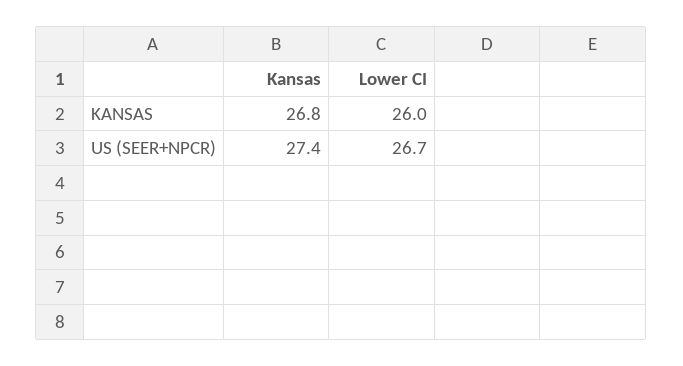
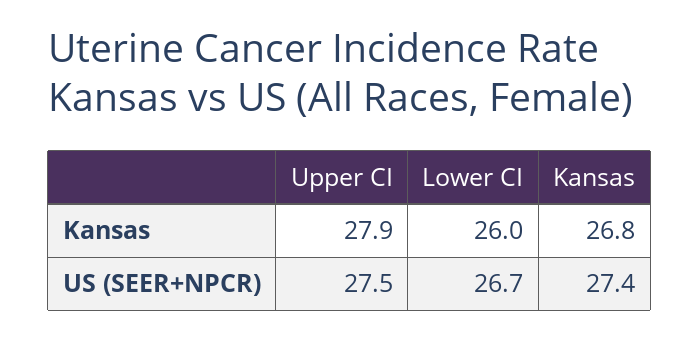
  {
    "Kansas": {
      "KANSAS": 26.8,
      "US (SEER+NPCR)": 27.4
    },
    "Lower CI": {
      "KANSAS": 26,
      "US (SEER+NPCR)": 26.7
-   }
+   },
+   "Upper CI": {
+     "KANSAS": 27.9,
+     "US (SEER+NPCR)": 27.5
+   }
  }

